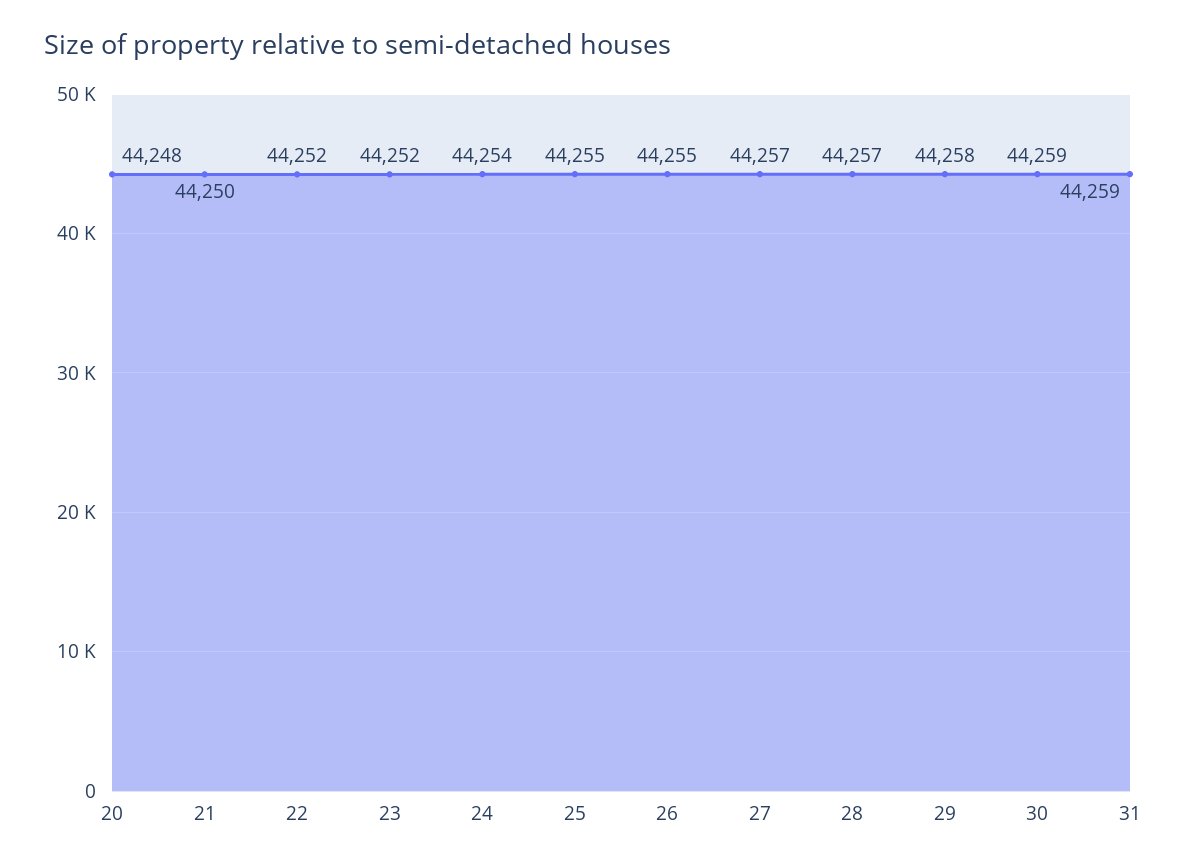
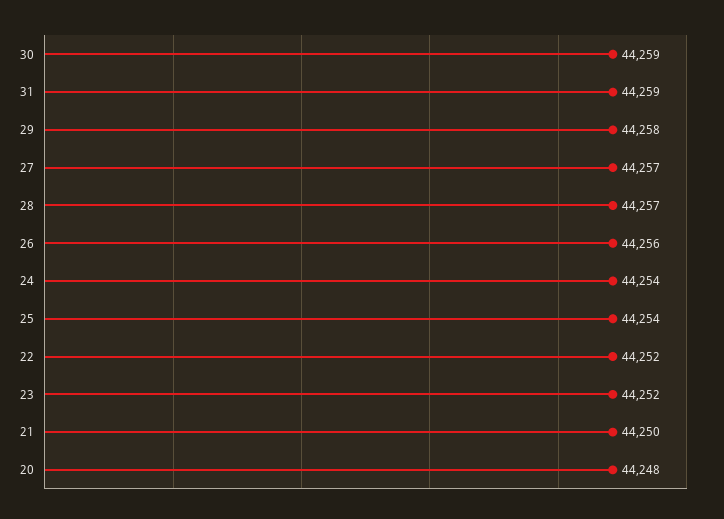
  {
    "20": 44248,
    "21": 44250,
    "22": 44252,
    "23": 44252,
    "24": 44254,
-   "25": 44255,
+   "25": 44254,
-   "26": 44255,
+   "26": 44256,
    "27": 44257,
    "28": 44257,
    "29": 44258,
    "30": 44259,
    "31": 44259
  }

